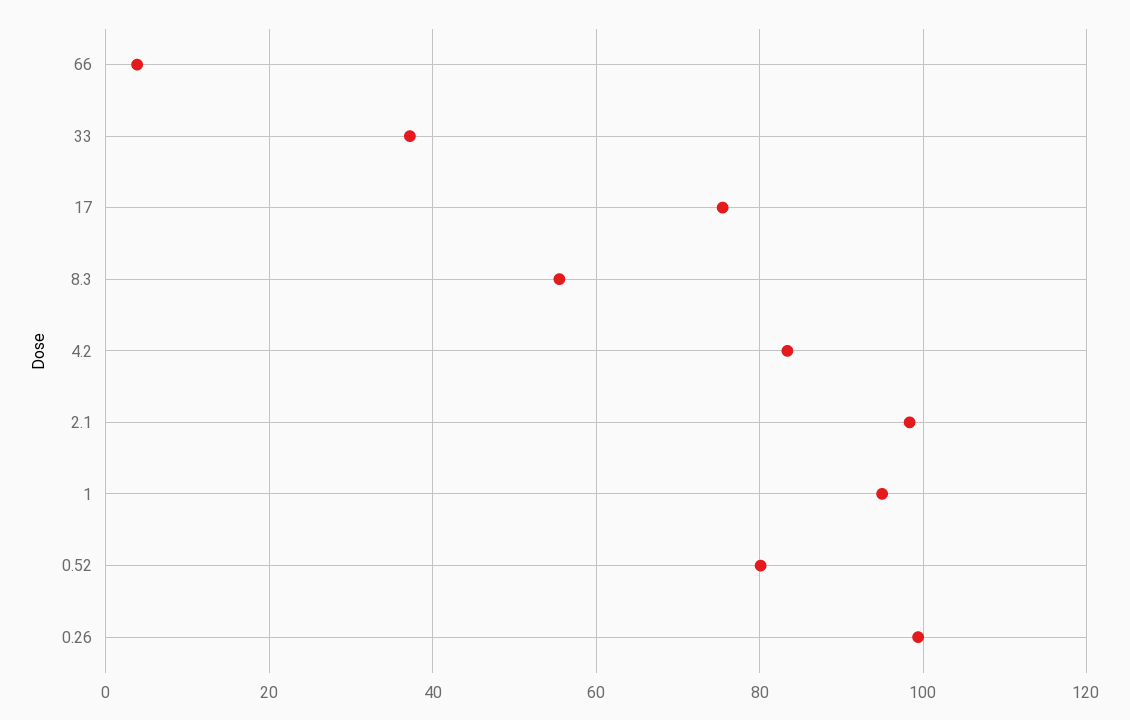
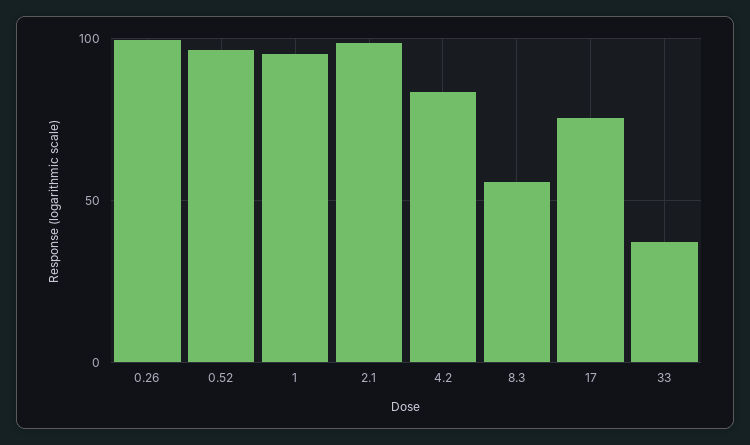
  {
-   "66": 4,
    "33": 38,
    "17": 76,
    "8.3": 56,
    "4.2": 84,
    "2.1": 98,
    "1": 94,
-   "0.52": 80,
+   "0.52": 95,
    "0.26": 100
  }

